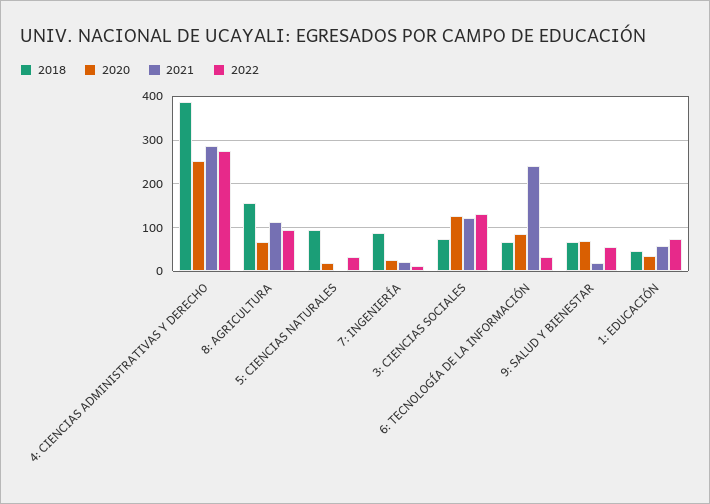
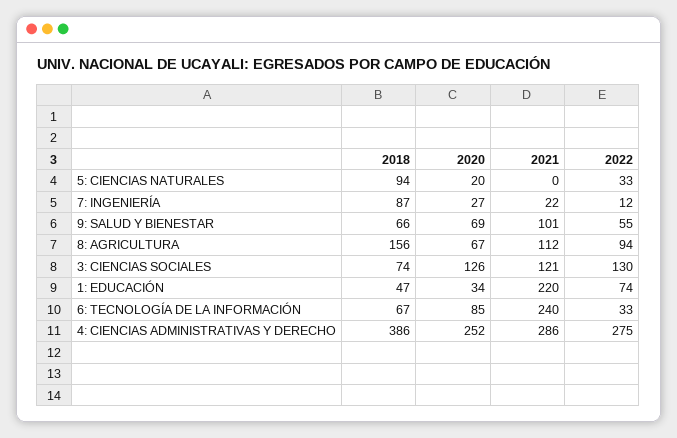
  {
    "2018": {
      "4: CIENCIAS ADMINISTRATIVAS Y DERECHO": 386,
      "8: AGRICULTURA": 156,
      "5: CIENCIAS NATURALES": 94,
      "7: INGENIERÍA": 87,
      "3: CIENCIAS SOCIALES": 74,
      "6: TECNOLOGÍA DE LA INFORMACIÓN": 67,
      "9: SALUD Y BIENESTAR": 66,
      "1: EDUCACIÓN": 47
    },
    "2020": {
      "4: CIENCIAS ADMINISTRATIVAS Y DERECHO": 252,
      "8: AGRICULTURA": 67,
      "5: CIENCIAS NATURALES": 20,
      "7: INGENIERÍA": 27,
      "3: CIENCIAS SOCIALES": 126,
      "6: TECNOLOGÍA DE LA INFORMACIÓN": 85,
      "9: SALUD Y BIENESTAR": 69,
      "1: EDUCACIÓN": 34
    },
    "2021": {
      "4: CIENCIAS ADMINISTRATIVAS Y DERECHO": 286,
      "8: AGRICULTURA": 112,
      "5: CIENCIAS NATURALES": 0,
      "7: INGENIERÍA": 22,
      "3: CIENCIAS SOCIALES": 121,
      "6: TECNOLOGÍA DE LA INFORMACIÓN": 240,
-     "9: SALUD Y BIENESTAR": 20,
+     "9: SALUD Y BIENESTAR": 101,
-     "1: EDUCACIÓN": 60
+     "1: EDUCACIÓN": 220
    },
    "2022": {
      "4: CIENCIAS ADMINISTRATIVAS Y DERECHO": 275,
      "8: AGRICULTURA": 94,
      "5: CIENCIAS NATURALES": 33,
      "7: INGENIERÍA": 12,
      "3: CIENCIAS SOCIALES": 130,
      "6: TECNOLOGÍA DE LA INFORMACIÓN": 33,
      "9: SALUD Y BIENESTAR": 55,
      "1: EDUCACIÓN": 74
    }
  }

